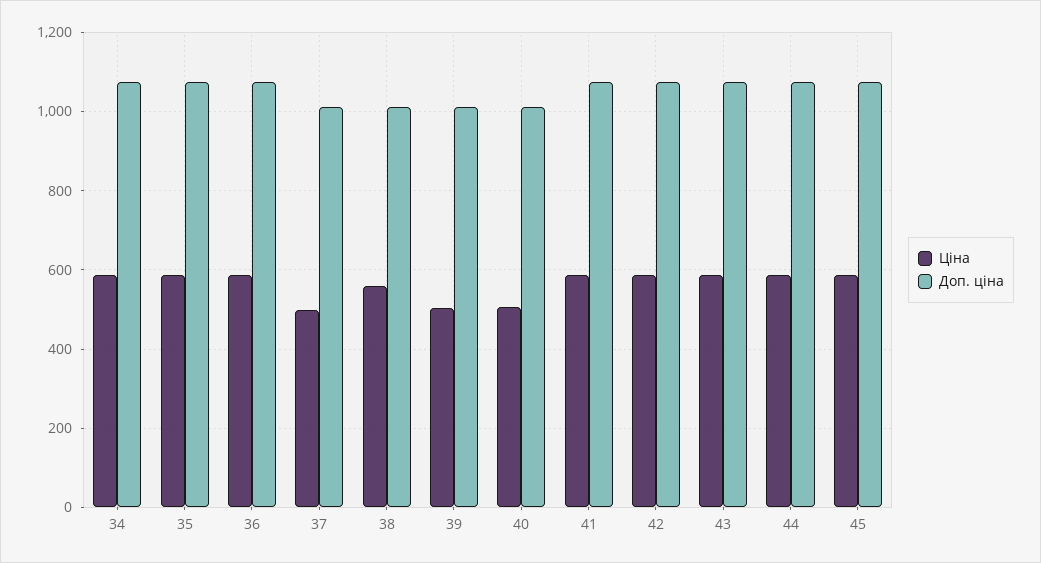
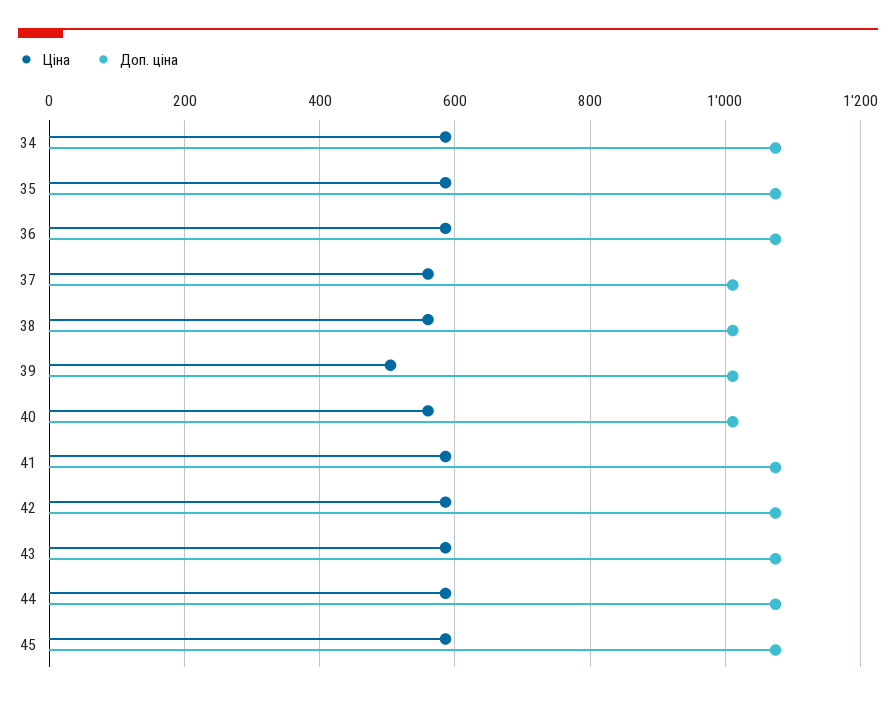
  {
    "Ціна": {
      "34": 580,
      "35": 580,
      "36": 580,
-     "37": 500,
+     "37": 560,
      "38": 560,
      "39": 500,
-     "40": 500,
+     "40": 560,
      "41": 580,
      "42": 580,
      "43": 580,
      "44": 580,
      "45": 580
    },
    "Доп. ціна": {
      "34": 1080,
      "35": 1080,
      "36": 1080,
      "37": 1020,
      "38": 1020,
      "39": 1020,
      "40": 1020,
      "41": 1080,
      "42": 1080,
      "43": 1080,
      "44": 1080,
      "45": 1080
    }
  }

